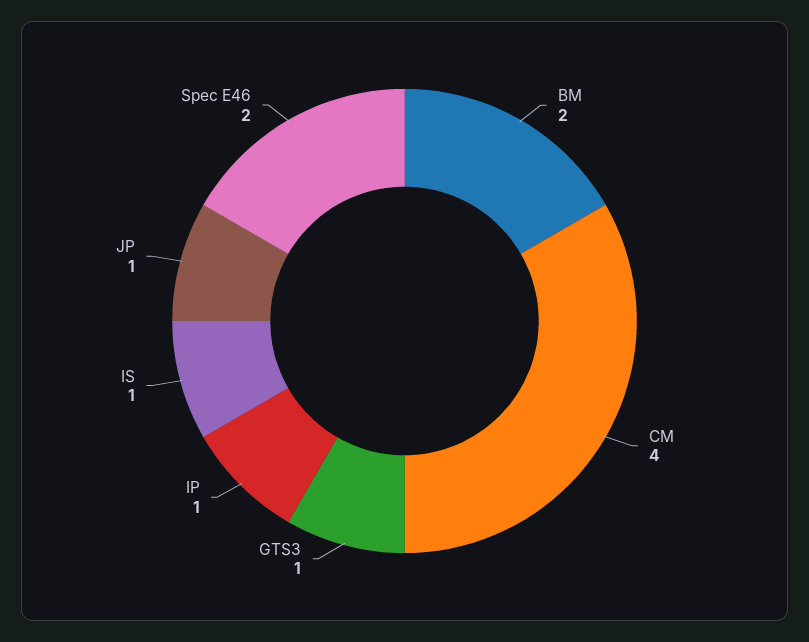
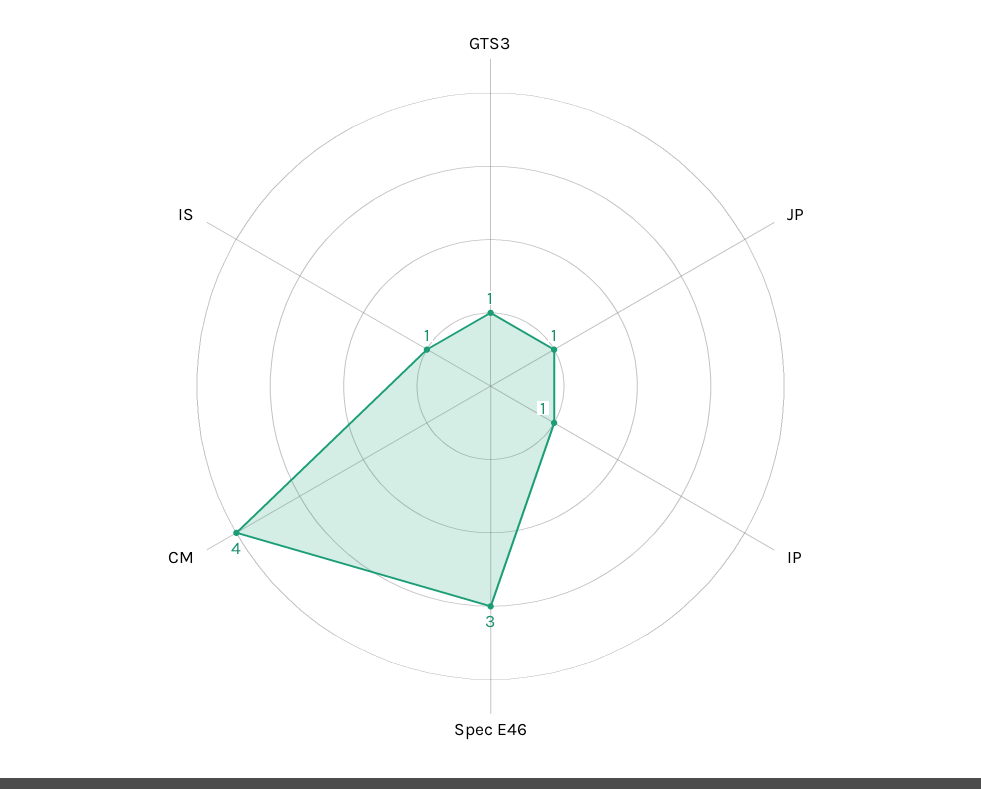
  {
-   "BM": 2,
    "CM": 4,
    "GTS3": 1,
    "IP": 1,
    "IS": 1,
    "JP": 1,
-   "Spec E46": 2
+   "Spec E46": 3
  }

